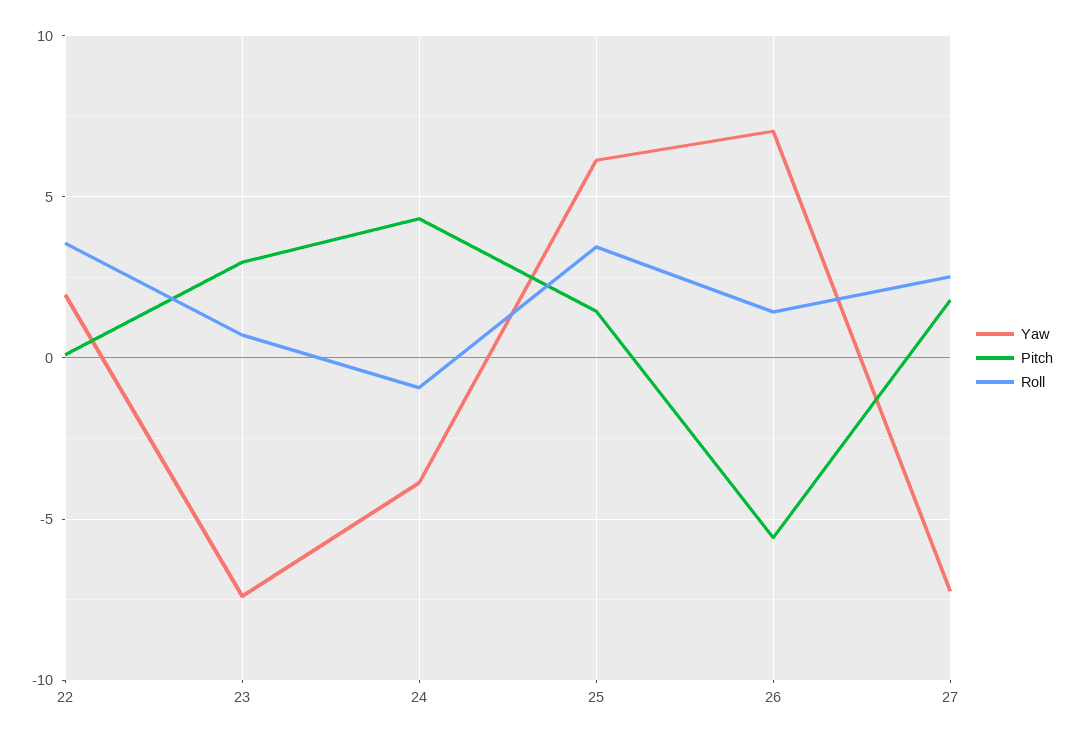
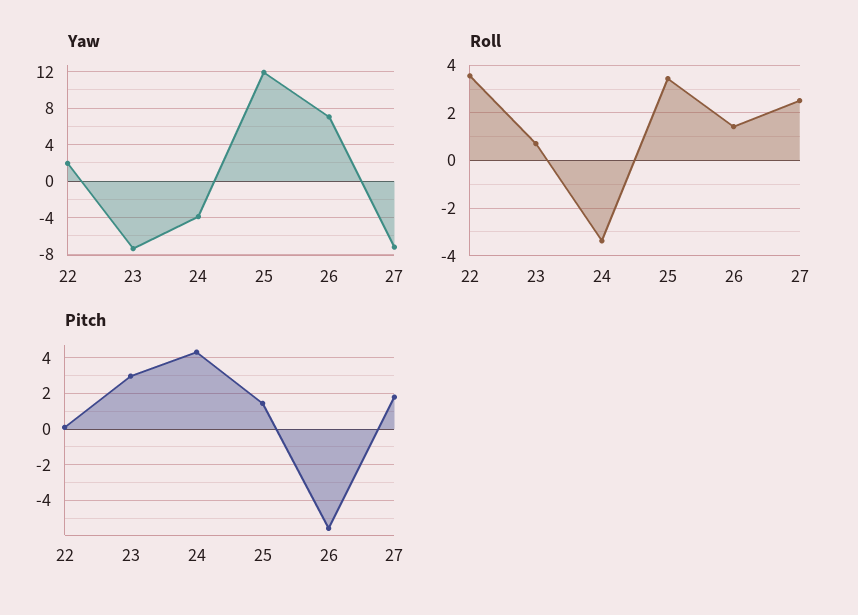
  {
    "Yaw": {
      "22": 2,
      "23": -7.5,
      "24": -4,
-     "25": 6,
+     "25": 12,
      "26": 7,
      "27": -7
    },
    "Pitch": {
      "22": 0,
      "23": 3,
      "24": 4.5,
      "25": 1.5,
      "26": -5.5,
      "27": 2
    },
    "Roll": {
      "22": 3.5,
      "23": 0.5,
-     "24": -1,
+     "24": -3.5,
      "25": 3.5,
      "26": 1.5,
      "27": 2.5
    }
  }

